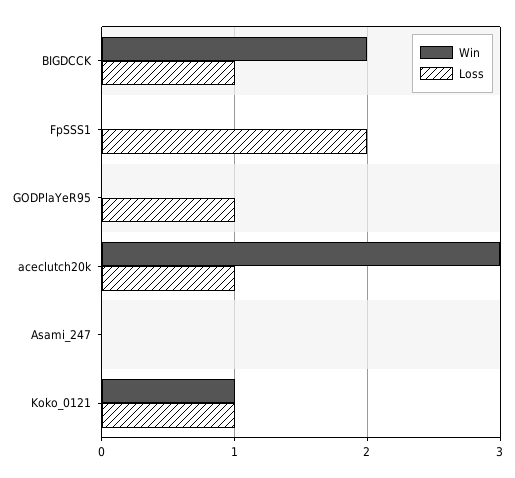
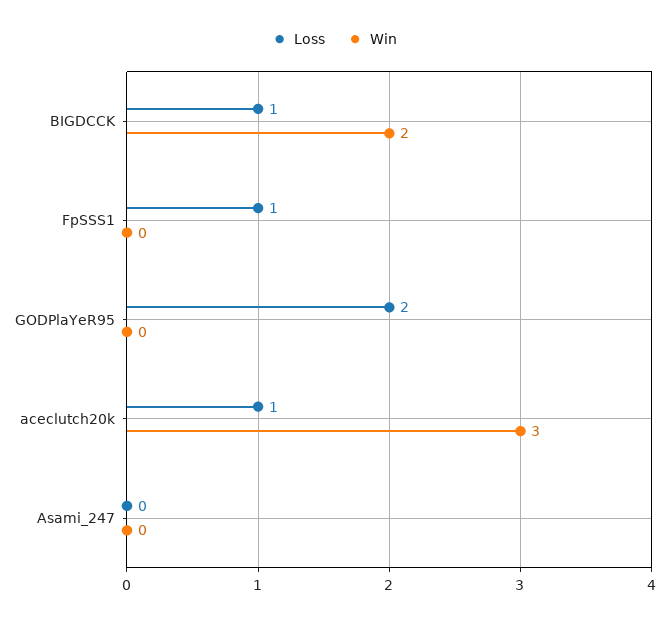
  {
    "Win": {
      "BIGDCCK": 2,
      "FpSSS1": 0,
      "GODPlaYeR95": 0,
      "aceclutch20k": 3,
-     "Asami_247": 0,
+     "Asami_247": 0
-     "Koko_0121": 1
    },
    "Loss": {
      "BIGDCCK": 1,
-     "FpSSS1": 2,
+     "FpSSS1": 1,
-     "GODPlaYeR95": 1,
+     "GODPlaYeR95": 2,
      "aceclutch20k": 1,
-     "Asami_247": 0,
+     "Asami_247": 0
-     "Koko_0121": 1
    }
  }

